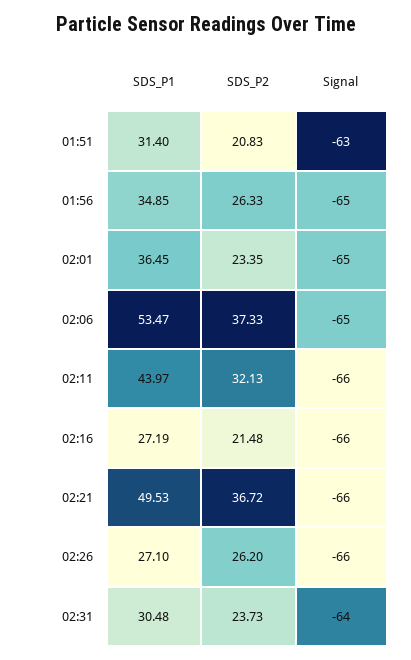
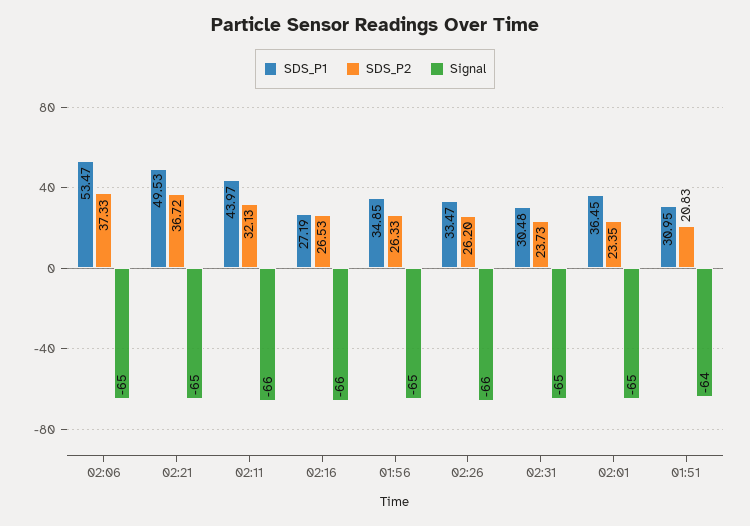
  {
    "SDS_P1": {
-     "01:51": 31.4,
+     "01:51": 30.95,
      "01:56": 34.85,
      "02:01": 36.45,
      "02:06": 53.47,
      "02:11": 43.97,
      "02:16": 27.19,
      "02:21": 49.53,
-     "02:26": 27.1,
+     "02:26": 33.47,
      "02:31": 30.48
    },
    "SDS_P2": {
      "01:51": 20.83,
      "01:56": 26.33,
      "02:01": 23.35,
      "02:06": 37.33,
      "02:11": 32.13,
-     "02:16": 21.48,
+     "02:16": 26.53,
      "02:21": 36.72,
      "02:26": 26.2,
      "02:31": 23.73
    },
    "Signal": {
-     "01:51": -63,
+     "01:51": -64,
      "01:56": -65,
      "02:01": -65,
      "02:06": -65,
      "02:11": -66,
      "02:16": -66,
-     "02:21": -66,
+     "02:21": -65,
      "02:26": -66,
-     "02:31": -64
+     "02:31": -65
    }
  }

